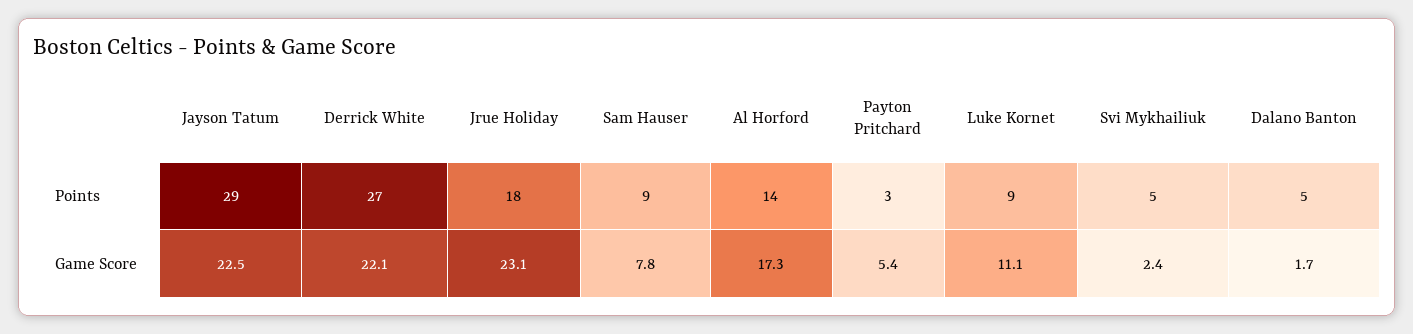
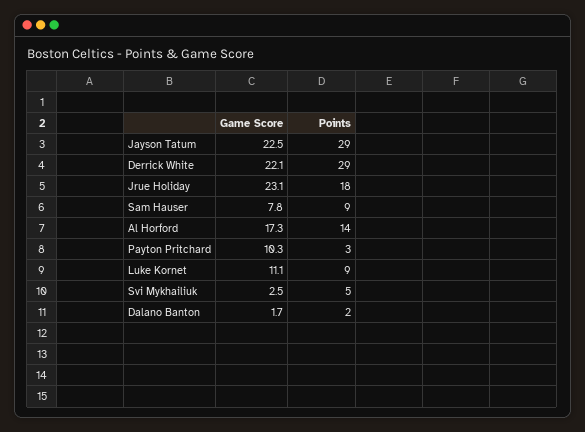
  {
    "Jayson Tatum": {
      "Points": 29,
      "Game Score": 22.5
    },
    "Derrick White": {
-     "Points": 27,
+     "Points": 29,
      "Game Score": 22.1
    },
    "Jrue Holiday": {
      "Points": 18,
      "Game Score": 23.1
    },
    "Sam Hauser": {
      "Points": 9,
      "Game Score": 7.8
    },
    "Al Horford": {
      "Points": 14,
      "Game Score": 17.3
    },
    "Payton Pritchard": {
      "Points": 3,
-     "Game Score": 5.4
+     "Game Score": 10.3
    },
    "Luke Kornet": {
      "Points": 9,
      "Game Score": 11.1
    },
    "Svi Mykhailiuk": {
      "Points": 5,
-     "Game Score": 2.4
+     "Game Score": 2.5
    },
    "Dalano Banton": {
-     "Points": 5,
+     "Points": 2,
      "Game Score": 1.7
    }
  }

